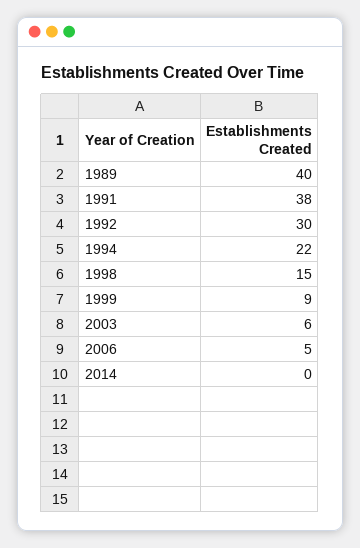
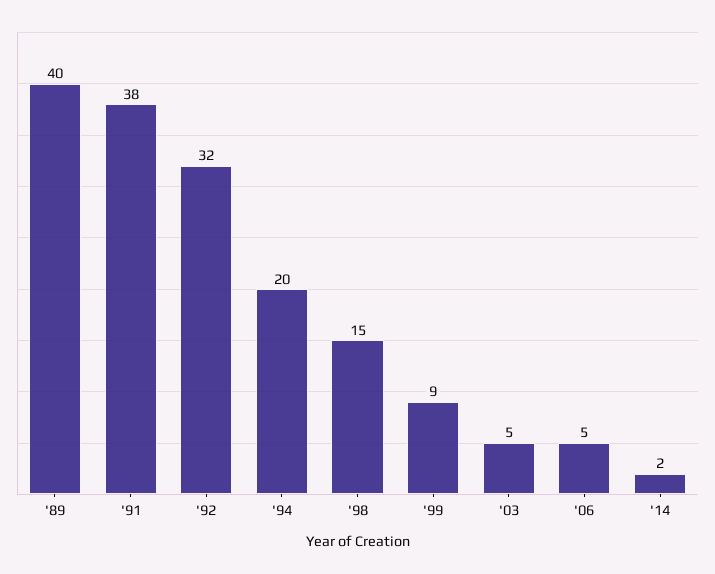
  {
    "1989": 40,
    "1991": 38,
-   "1992": 30,
+   "1992": 32,
-   "1994": 22,
+   "1994": 20,
    "1998": 15,
    "1999": 9,
-   "2003": 6,
+   "2003": 5,
    "2006": 5,
-   "2014": 0
+   "2014": 2
  }

